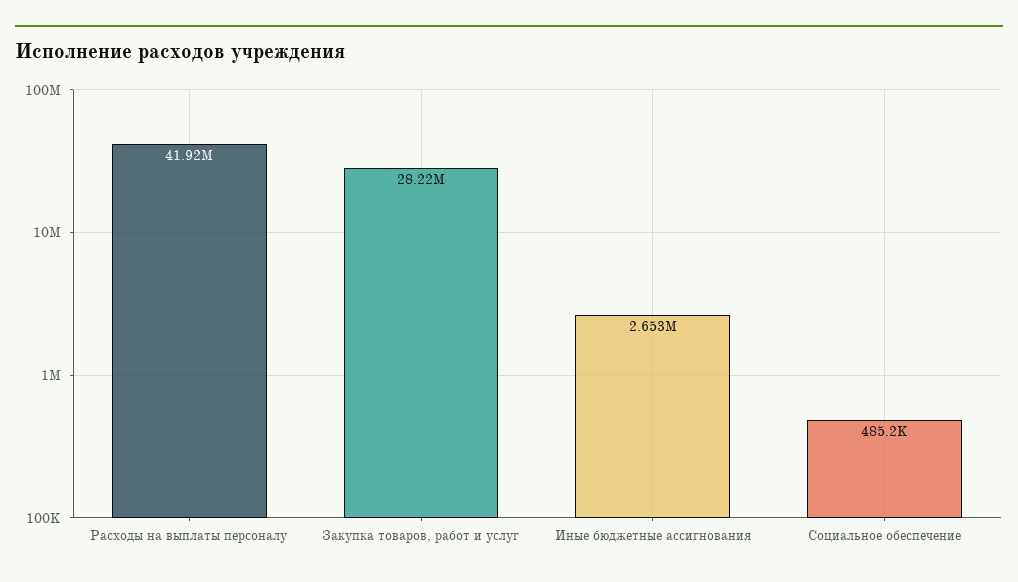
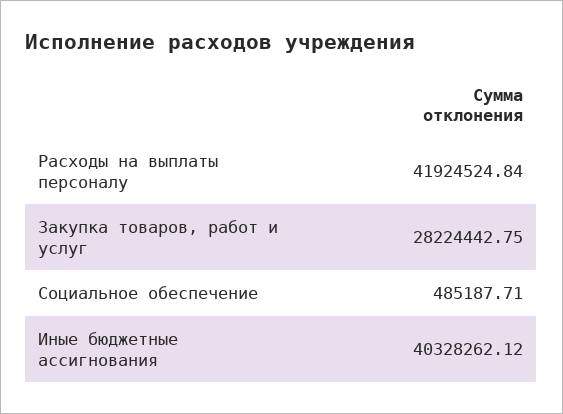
  {
    "Расходы на выплаты персоналу": 41924524.84,
    "Закупка товаров, работ и услуг": 28224442.75,
-   "Иные бюджетные ассигнования": 2653000,
+   "Иные бюджетные ассигнования": 40328262.12,
    "Социальное обеспечение": 485187.71
  }

